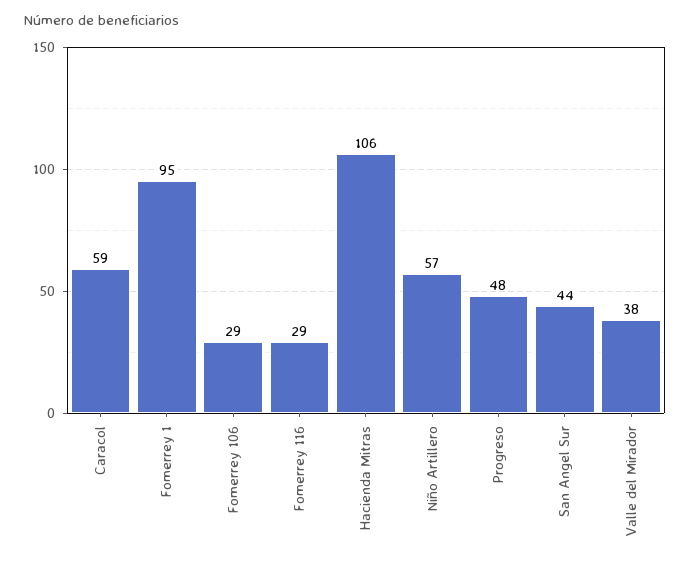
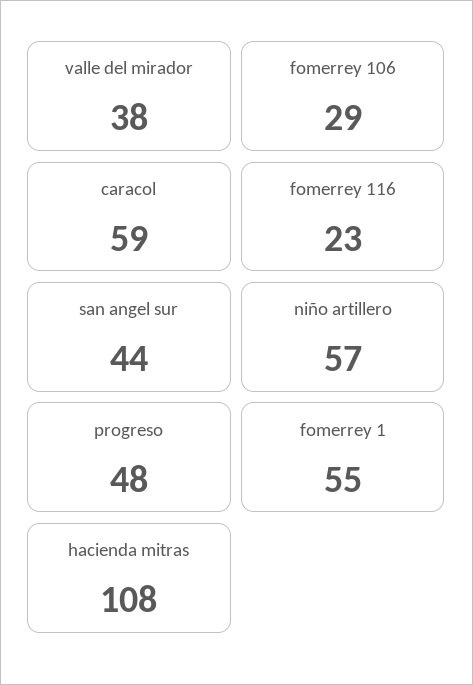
  {
    "Caracol": 59,
-   "Fomerrey 1": 95,
+   "Fomerrey 1": 55,
    "Fomerrey 106": 29,
-   "Fomerrey 116": 29,
+   "Fomerrey 116": 23,
-   "Hacienda Mitras": 106,
+   "Hacienda Mitras": 108,
    "Niño Artillero": 57,
    "Progreso": 48,
    "San Angel Sur": 44,
    "Valle del Mirador": 38
  }

